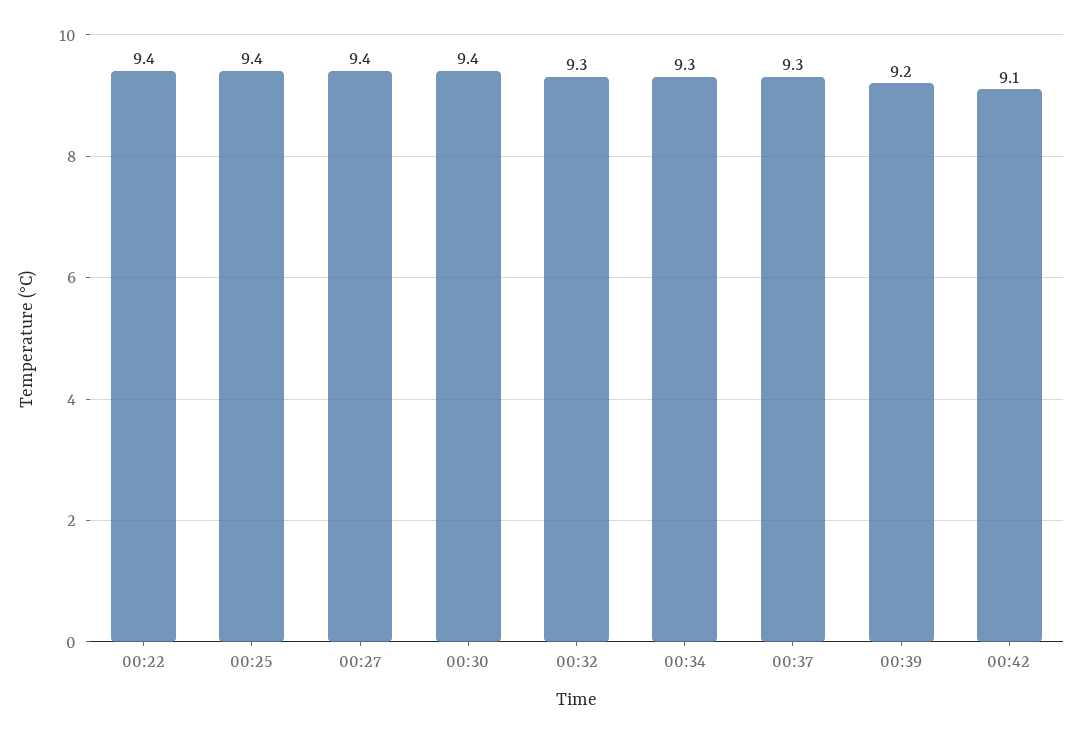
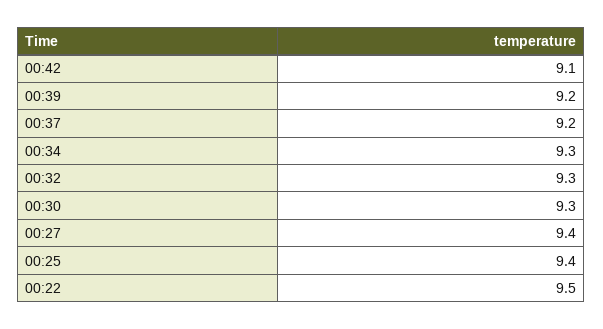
  {
-   "00:22": 9.4,
+   "00:22": 9.5,
    "00:25": 9.4,
    "00:27": 9.4,
-   "00:30": 9.4,
+   "00:30": 9.3,
    "00:32": 9.3,
    "00:34": 9.3,
-   "00:37": 9.3,
+   "00:37": 9.2,
    "00:39": 9.2,
    "00:42": 9.1
  }

